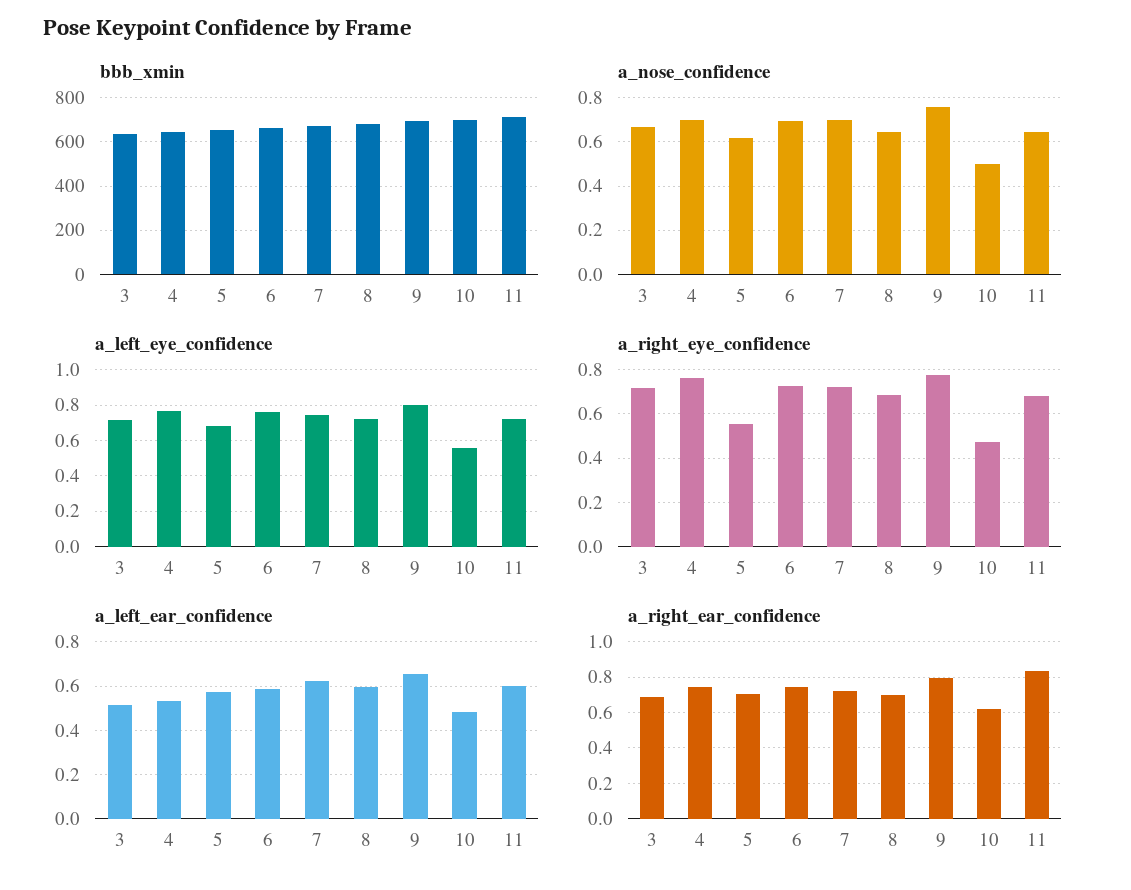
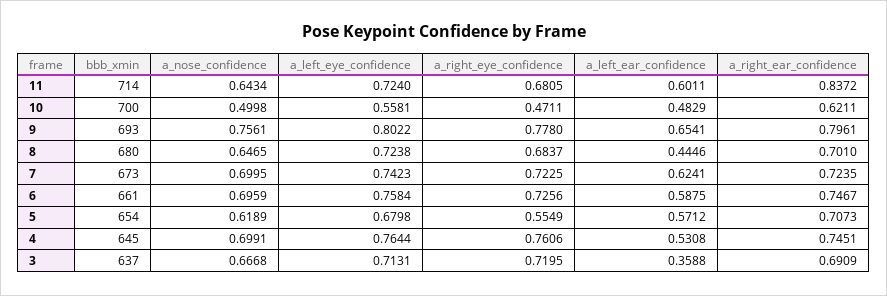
  {
    "bbb_xmin": {
      "3": 637,
      "4": 645,
      "5": 654,
      "6": 661,
      "7": 673,
      "8": 680,
      "9": 693,
      "10": 700,
      "11": 714
    },
    "a_nose_confidence": {
      "3": 0.6668,
      "4": 0.6991,
      "5": 0.6189,
      "6": 0.6959,
      "7": 0.6995,
      "8": 0.6465,
      "9": 0.7561,
      "10": 0.4998,
      "11": 0.6434
    },
    "a_left_eye_confidence": {
      "3": 0.7131,
      "4": 0.7644,
      "5": 0.6798,
      "6": 0.7584,
      "7": 0.7423,
      "8": 0.7238,
      "9": 0.8022,
      "10": 0.5581,
      "11": 0.724
    },
    "a_right_eye_confidence": {
      "3": 0.7195,
      "4": 0.7606,
      "5": 0.5549,
      "6": 0.7256,
      "7": 0.7225,
      "8": 0.6837,
      "9": 0.778,
      "10": 0.4711,
      "11": 0.6805
    },
    "a_left_ear_confidence": {
-     "3": 0.5,
+     "3": 0.3588,
      "4": 0.5308,
      "5": 0.5712,
      "6": 0.5875,
      "7": 0.6241,
-     "8": 0.6,
+     "8": 0.4446,
      "9": 0.6541,
      "10": 0.4829,
      "11": 0.6011
    },
    "a_right_ear_confidence": {
      "3": 0.6909,
      "4": 0.7451,
      "5": 0.7073,
      "6": 0.7467,
      "7": 0.7235,
      "8": 0.701,
      "9": 0.7961,
      "10": 0.6211,
      "11": 0.8372
    }
  }

